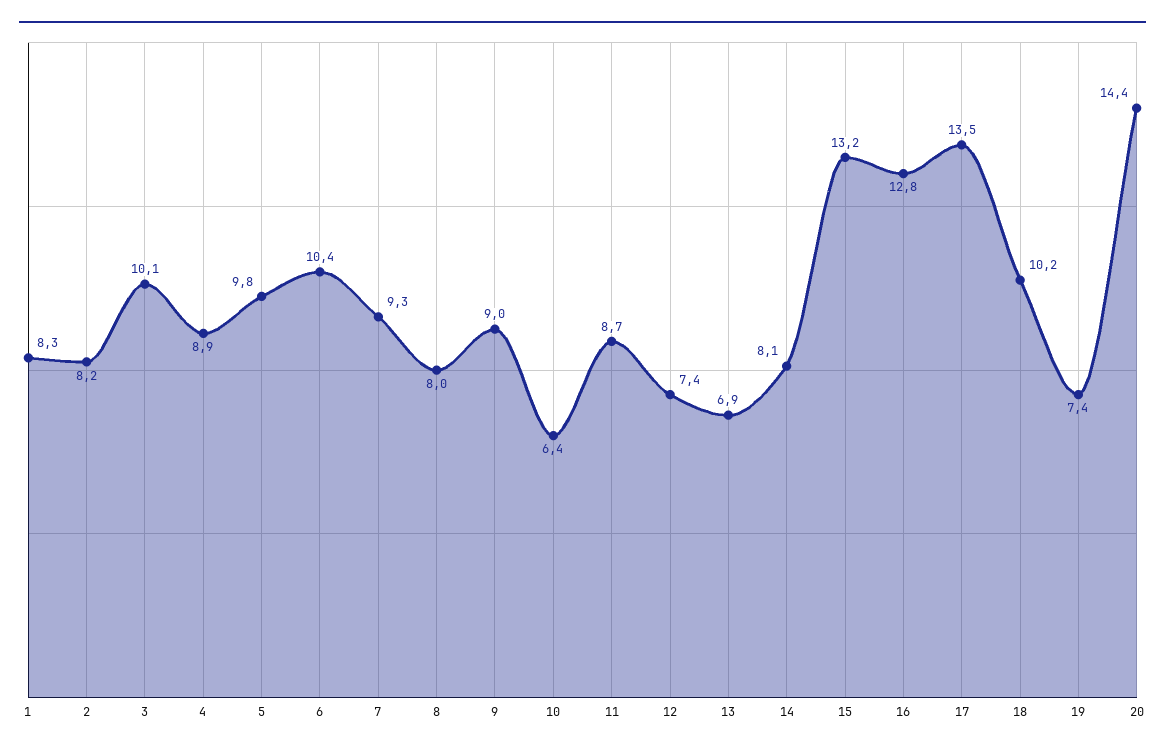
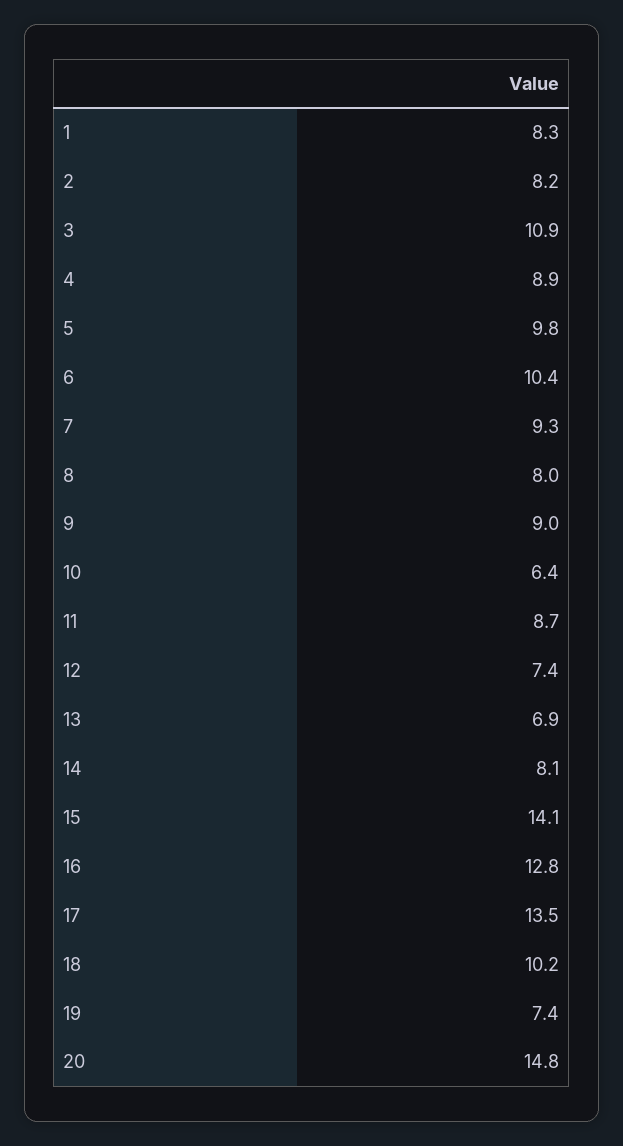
  {
    "1": 8.3,
    "2": 8.2,
-   "3": 10.1,
+   "3": 10.9,
    "4": 8.9,
    "5": 9.8,
    "6": 10.4,
    "7": 9.3,
    "8": 8,
    "9": 9,
    "10": 6.4,
    "11": 8.7,
    "12": 7.4,
    "13": 6.9,
    "14": 8.1,
-   "15": 13.2,
+   "15": 14.1,
    "16": 12.8,
    "17": 13.5,
    "18": 10.2,
    "19": 7.4,
-   "20": 14.4
+   "20": 14.8
  }

